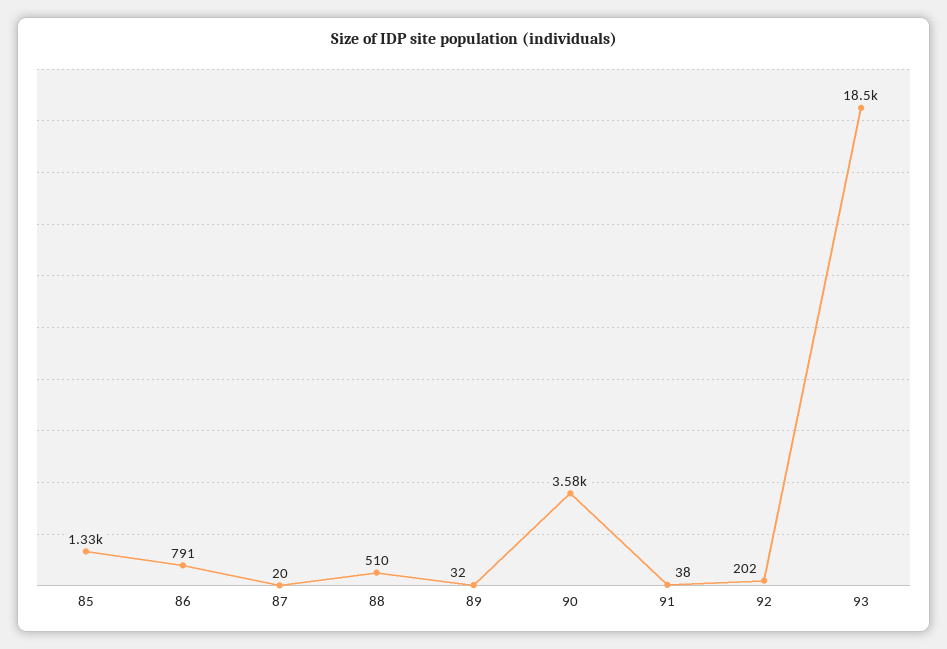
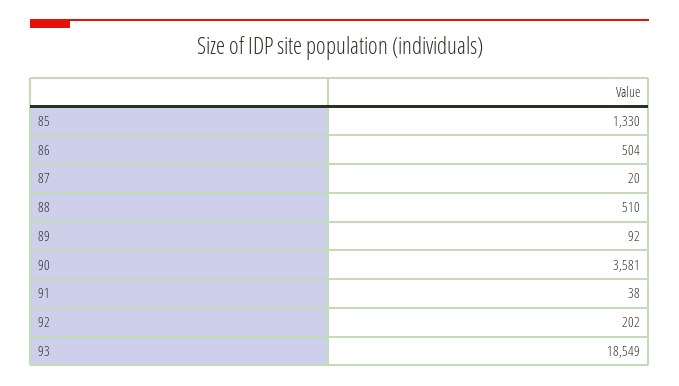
  {
    "85": 1330,
-   "86": 791,
+   "86": 504,
    "87": 20,
    "88": 510,
-   "89": 32,
+   "89": 92,
    "90": 3581,
    "91": 38,
    "92": 202,
    "93": 18549
  }

